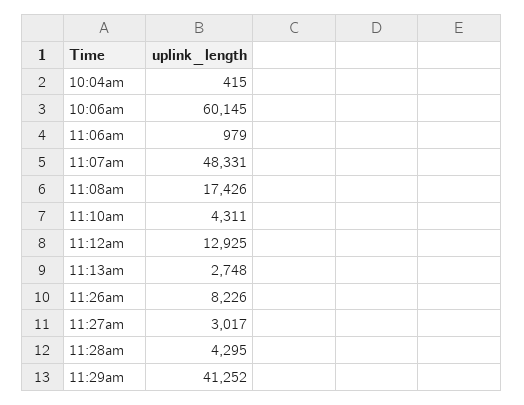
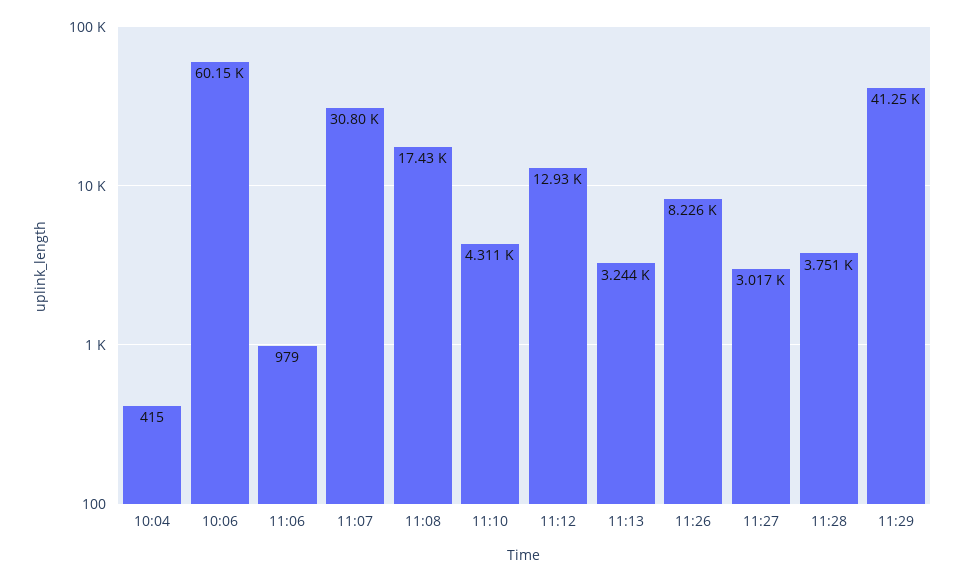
  {
    "10:04am": 415,
    "10:06am": 60145,
    "11:06am": 979,
-   "11:07am": 48331,
+   "11:07am": 30800,
    "11:08am": 17426,
    "11:10am": 4311,
    "11:12am": 12925,
-   "11:13am": 2748,
+   "11:13am": 3244,
    "11:26am": 8226,
    "11:27am": 3017,
-   "11:28am": 4295,
+   "11:28am": 3751,
    "11:29am": 41252
  }

